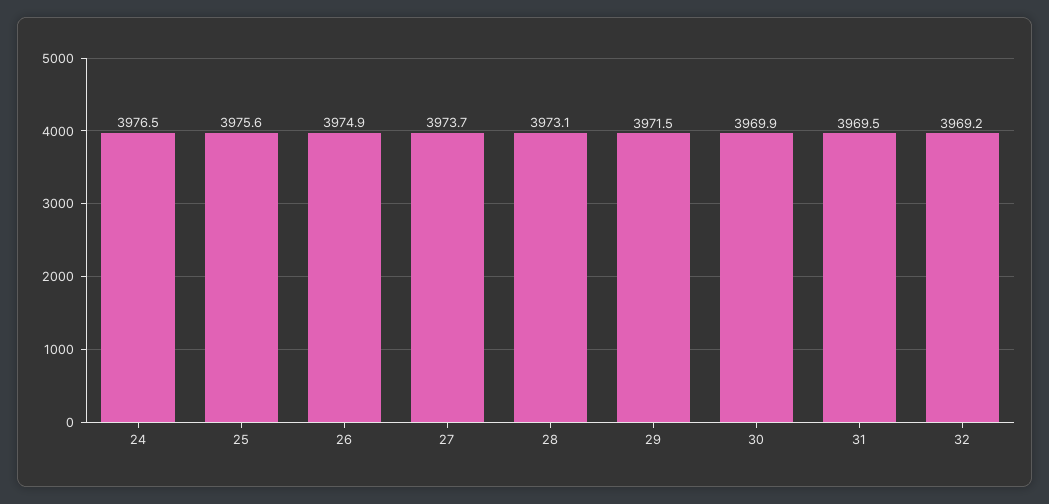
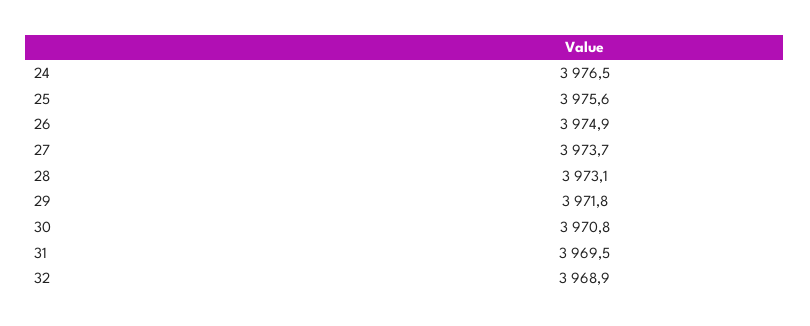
  {
    "24": 3976.5,
    "25": 3975.6,
    "26": 3974.9,
    "27": 3973.7,
    "28": 3973.1,
-   "29": 3971.5,
+   "29": 3971.8,
-   "30": 3969.9,
+   "30": 3970.8,
    "31": 3969.5,
-   "32": 3969.2
+   "32": 3968.9
  }

